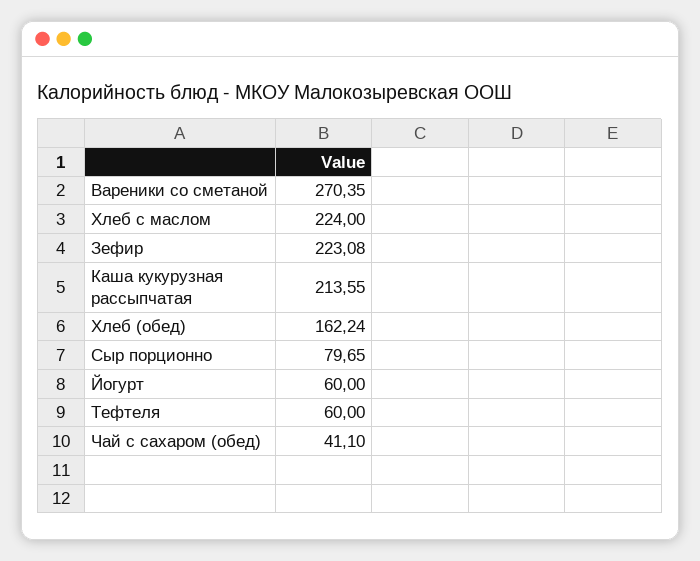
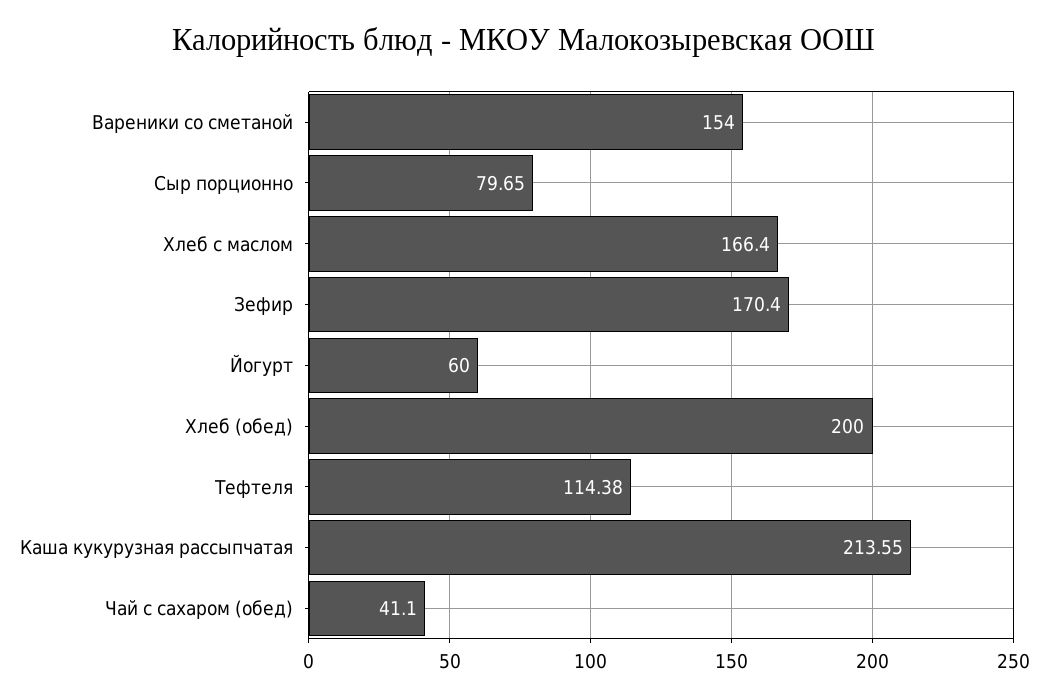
  {
-   "Вареники со сметаной": 270.35,
+   "Вареники со сметаной": 154,
-   "Хлеб с маслом": 224,
+   "Хлеб с маслом": 166.4,
-   "Зефир": 223.08,
+   "Зефир": 170.4,
    "Каша кукурузная рассыпчатая": 213.55,
-   "Хлеб (обед)": 162.24,
+   "Хлеб (обед)": 200,
    "Сыр порционно": 79.65,
    "Йогурт": 60,
-   "Тефтеля": 60,
+   "Тефтеля": 114.38,
    "Чай с сахаром (обед)": 41.1
  }

